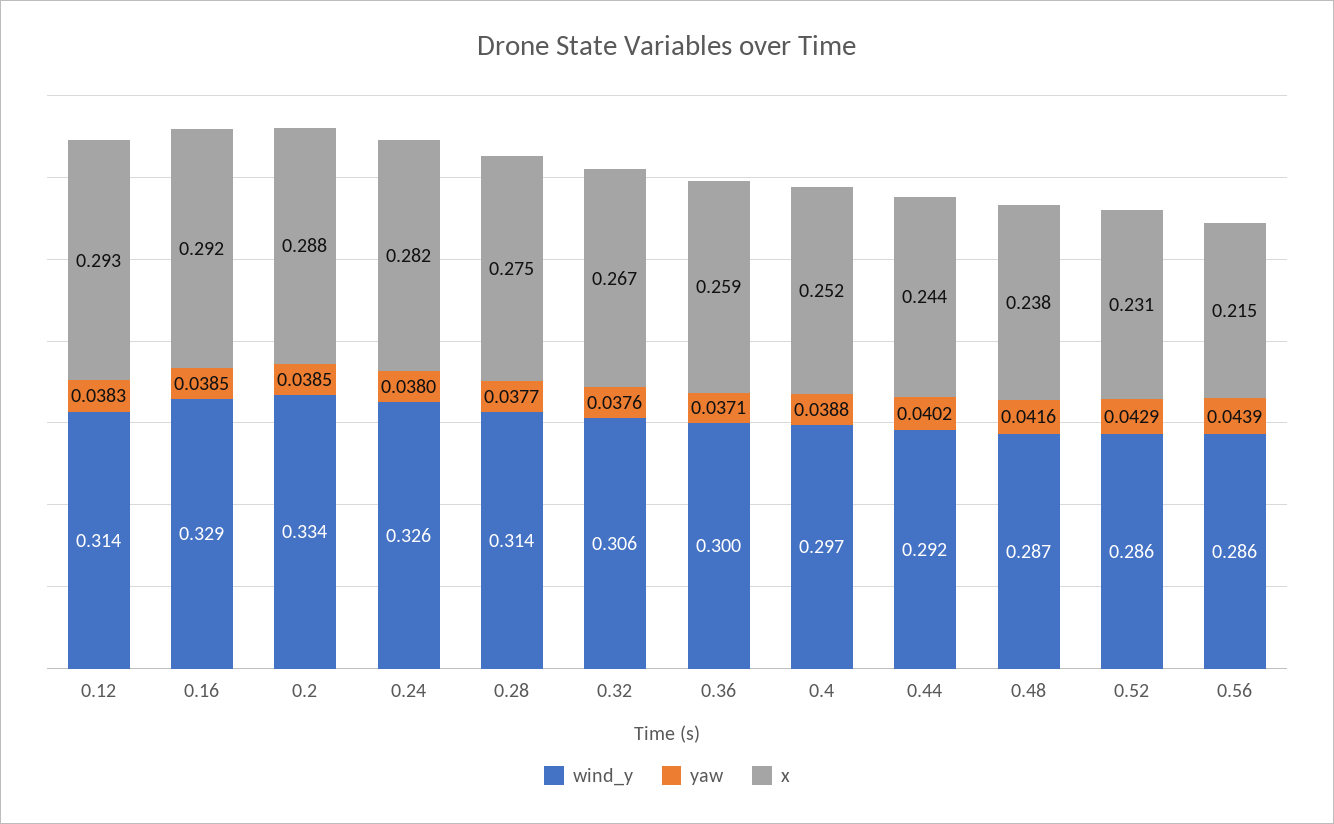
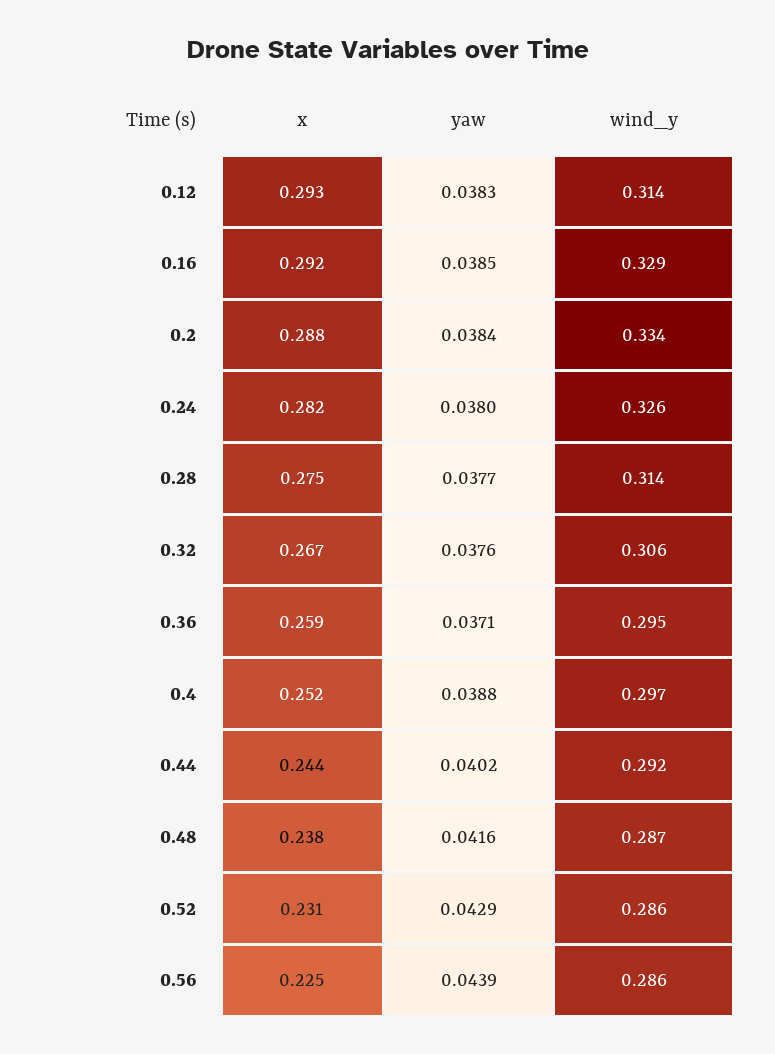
  {
    "wind_y": {
      "0.12": 0.314,
      "0.16": 0.329,
      "0.2": 0.334,
      "0.24": 0.326,
      "0.28": 0.314,
      "0.32": 0.306,
-     "0.36": 0.3,
+     "0.36": 0.295,
      "0.4": 0.297,
      "0.44": 0.292,
      "0.48": 0.287,
      "0.52": 0.286,
      "0.56": 0.286
    },
    "yaw": {
      "0.12": 0.0383,
      "0.16": 0.0385,
-     "0.2": 0.0385,
+     "0.2": 0.0384,
      "0.24": 0.038,
      "0.28": 0.0377,
      "0.32": 0.0376,
      "0.36": 0.0371,
      "0.4": 0.0388,
      "0.44": 0.0402,
      "0.48": 0.0416,
      "0.52": 0.0429,
      "0.56": 0.0439
    },
    "x": {
      "0.12": 0.293,
      "0.16": 0.292,
      "0.2": 0.288,
      "0.24": 0.282,
      "0.28": 0.275,
      "0.32": 0.267,
      "0.36": 0.259,
      "0.4": 0.252,
      "0.44": 0.244,
      "0.48": 0.238,
      "0.52": 0.231,
-     "0.56": 0.215
+     "0.56": 0.225
    }
  }

